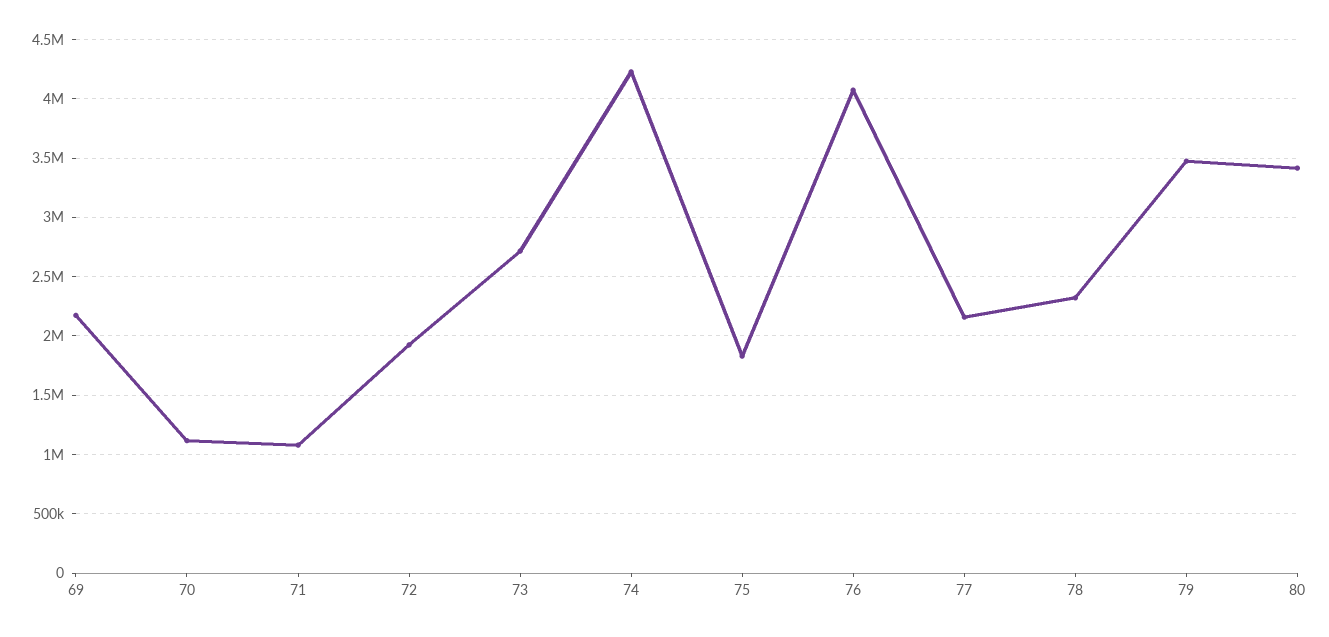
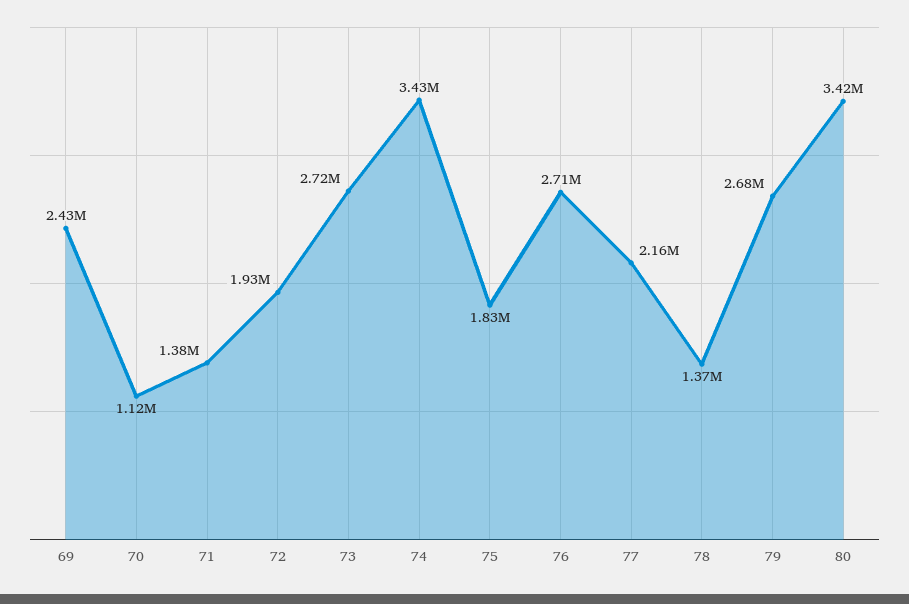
  {
-   "69": 2200000,
+   "69": 2430000,
    "70": 1120000,
-   "71": 1100000,
+   "71": 1380000,
    "72": 1930000,
    "73": 2720000,
-   "74": 4200000,
+   "74": 3430000,
    "75": 1830000,
-   "76": 4100000,
+   "76": 2710000,
    "77": 2160000,
-   "78": 2300000,
+   "78": 1370000,
-   "79": 3500000,
+   "79": 2680000,
    "80": 3420000
  }

